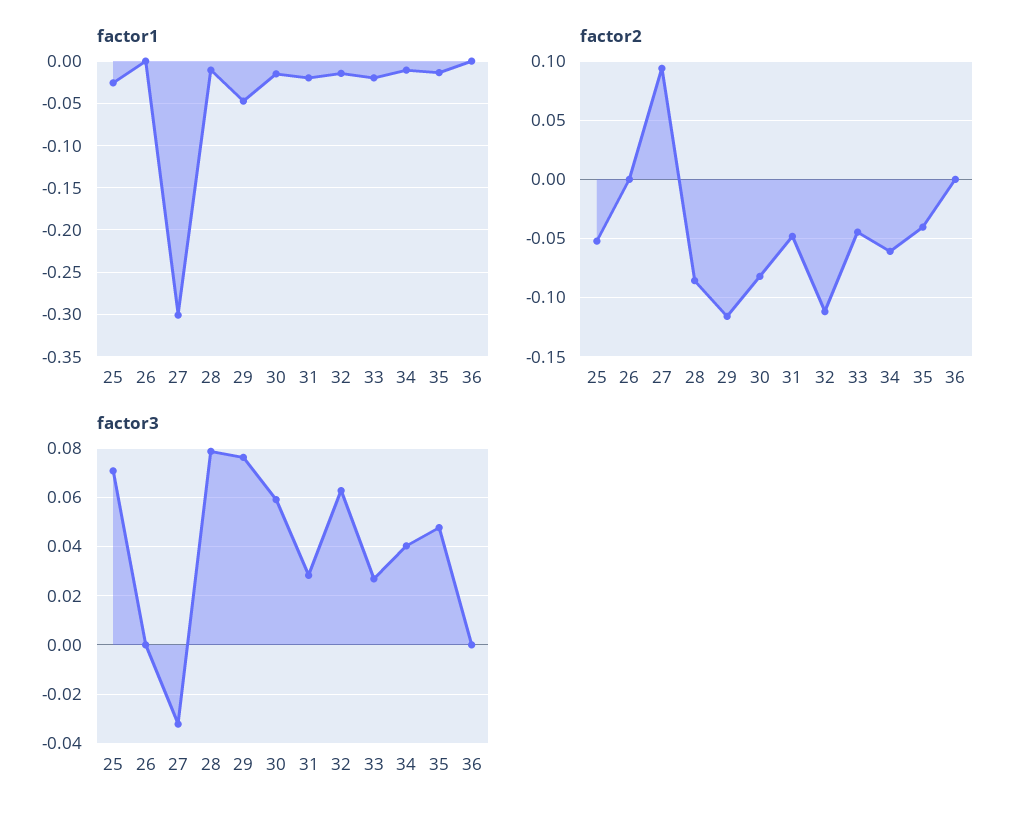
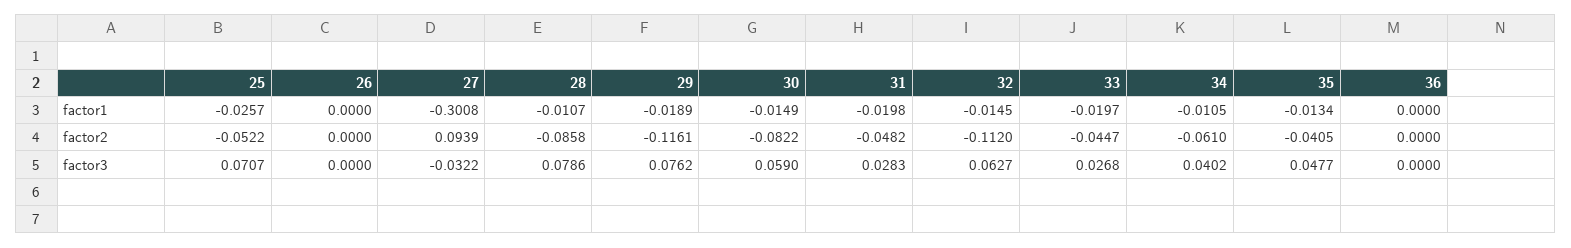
  {
    "factor1": {
      "25": -0.0257,
      "26": 0,
      "27": -0.3008,
      "28": -0.0107,
-     "29": -0.05,
+     "29": -0.0189,
      "30": -0.0149,
      "31": -0.0198,
      "32": -0.0145,
      "33": -0.0197,
      "34": -0.0105,
      "35": -0.0134,
      "36": 0
    },
    "factor2": {
      "25": -0.0522,
      "26": 0,
      "27": 0.0939,
      "28": -0.0858,
      "29": -0.1161,
      "30": -0.0822,
      "31": -0.0482,
      "32": -0.112,
      "33": -0.0447,
      "34": -0.061,
      "35": -0.0405,
      "36": 0
    },
    "factor3": {
      "25": 0.0707,
      "26": 0,
      "27": -0.0322,
      "28": 0.0786,
      "29": 0.0762,
      "30": 0.059,
      "31": 0.0283,
      "32": 0.0627,
      "33": 0.0268,
      "34": 0.0402,
      "35": 0.0477,
      "36": 0
    }
  }

